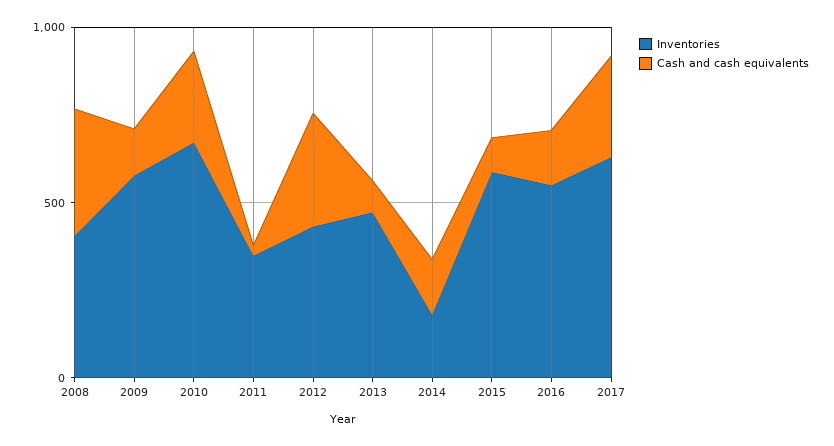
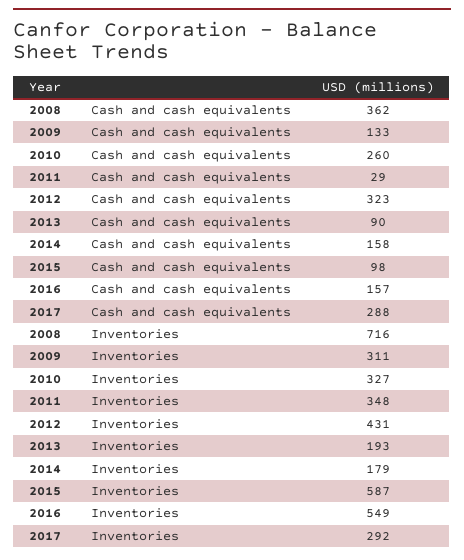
  {
    "Inventories": {
-     "2008": 400,
+     "2008": 716,
-     "2009": 600,
+     "2009": 311,
-     "2010": 700,
+     "2010": 327,
      "2011": 348,
      "2012": 431,
-     "2013": 500,
+     "2013": 193,
      "2014": 179,
      "2015": 587,
      "2016": 549,
-     "2017": 600
+     "2017": 292
    },
    "Cash and cash equivalents": {
      "2008": 362,
      "2009": 133,
      "2010": 260,
      "2011": 29,
      "2012": 323,
      "2013": 90,
      "2014": 158,
      "2015": 98,
      "2016": 157,
      "2017": 288
    }
  }

